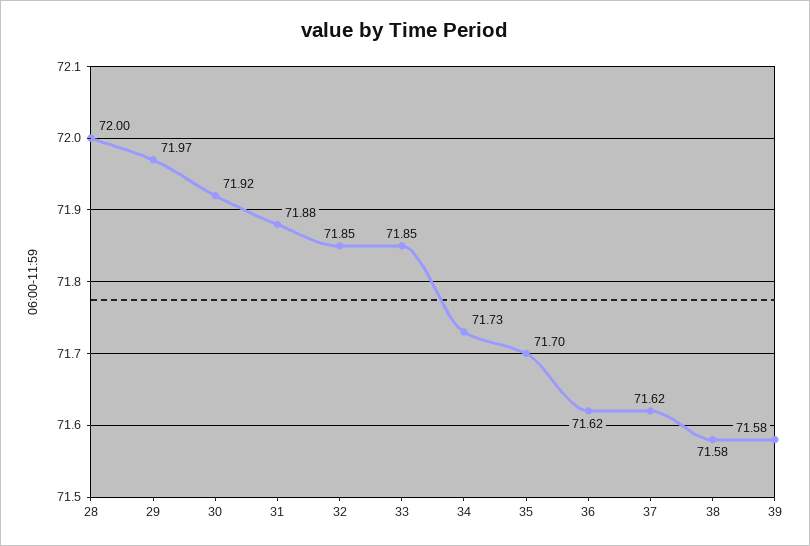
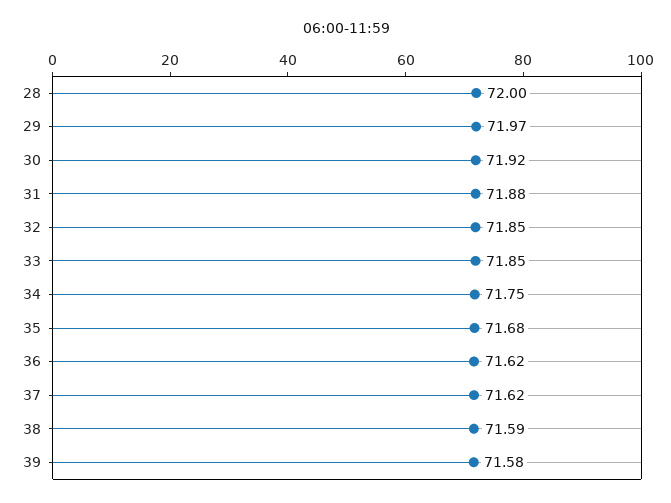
  {
    "28": 72,
    "29": 71.97,
    "30": 71.92,
    "31": 71.88,
    "32": 71.85,
    "33": 71.85,
-   "34": 71.73,
+   "34": 71.75,
-   "35": 71.7,
+   "35": 71.68,
    "36": 71.62,
    "37": 71.62,
-   "38": 71.58,
+   "38": 71.59,
    "39": 71.58
  }

